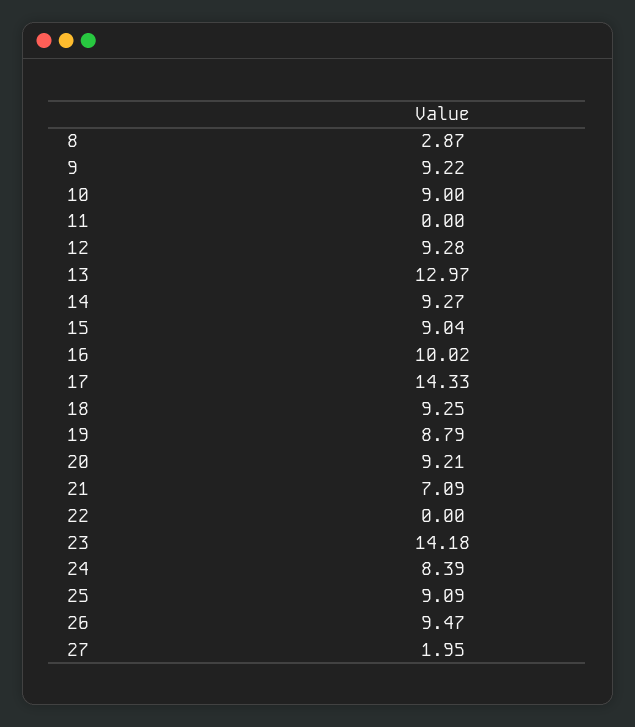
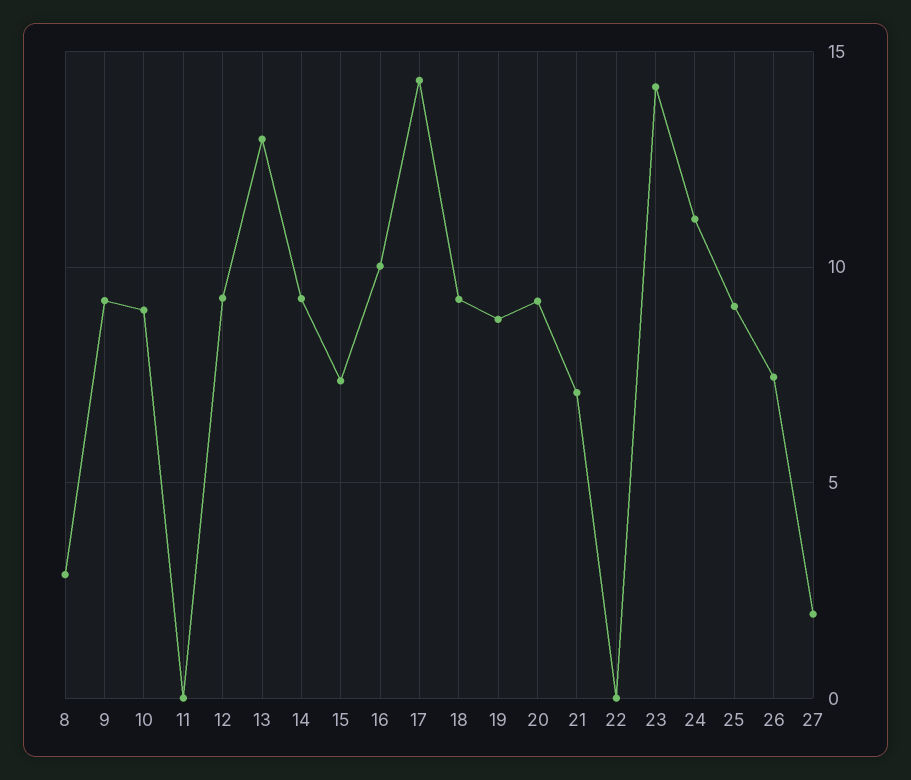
  {
    "8": 2.87,
    "9": 9.22,
    "10": 9,
    "11": 0,
    "12": 9.28,
    "13": 12.97,
    "14": 9.27,
-   "15": 9.04,
+   "15": 7.5,
    "16": 10.02,
    "17": 14.33,
    "18": 9.25,
    "19": 8.79,
    "20": 9.21,
    "21": 7.09,
    "22": 0,
    "23": 14.18,
-   "24": 8.39,
+   "24": 11,
    "25": 9.09,
-   "26": 9.47,
+   "26": 7.5,
    "27": 1.95
  }

